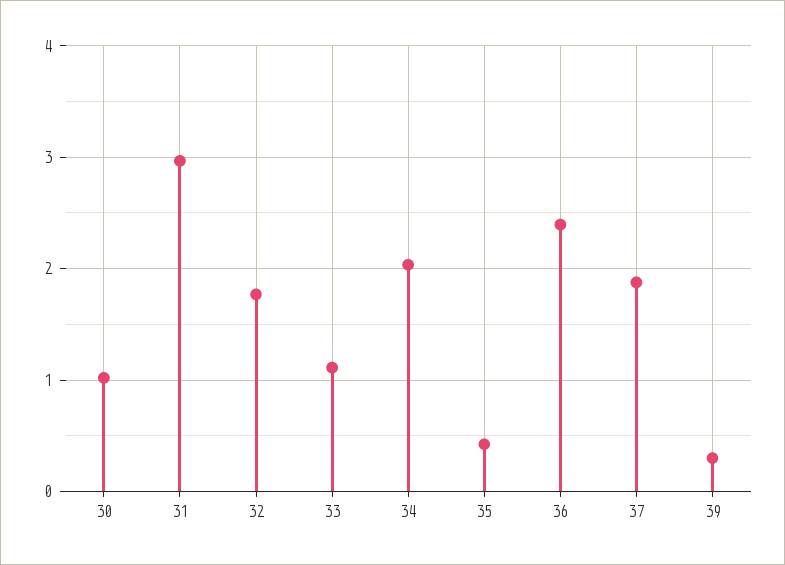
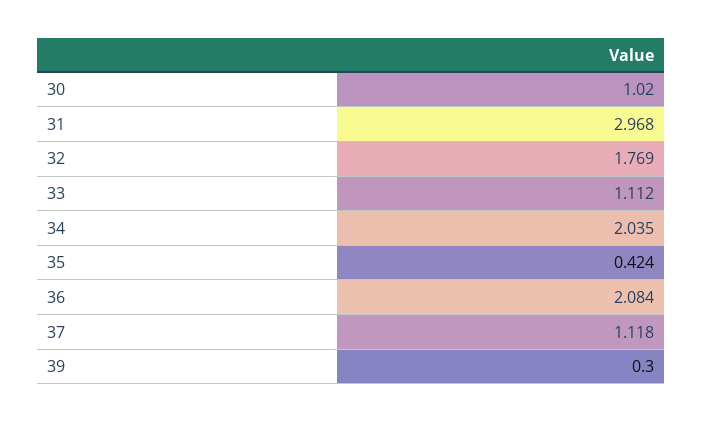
  {
    "30": 1.02,
    "31": 2.968,
    "32": 1.769,
    "33": 1.112,
    "34": 2.035,
    "35": 0.424,
-   "36": 2.4,
+   "36": 2.084,
-   "37": 1.9,
+   "37": 1.118,
    "39": 0.3
  }

